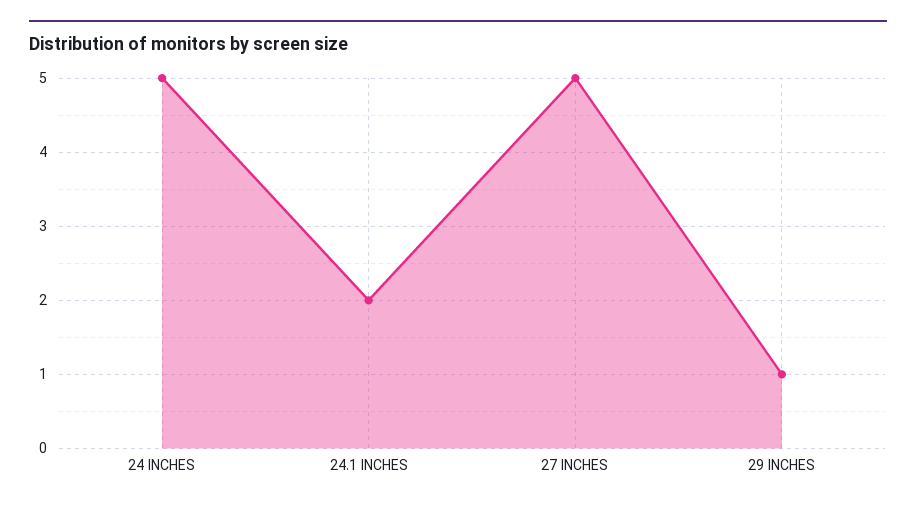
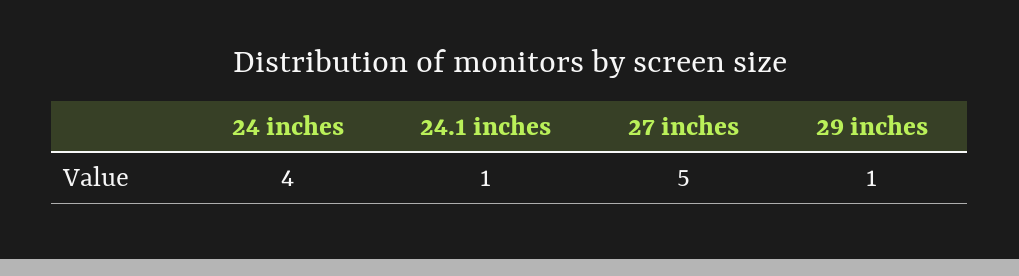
  {
-   "24 INCHES": 5,
+   "24 INCHES": 4,
-   "24.1 INCHES": 2,
+   "24.1 INCHES": 1,
    "27 INCHES": 5,
    "29 INCHES": 1
  }

